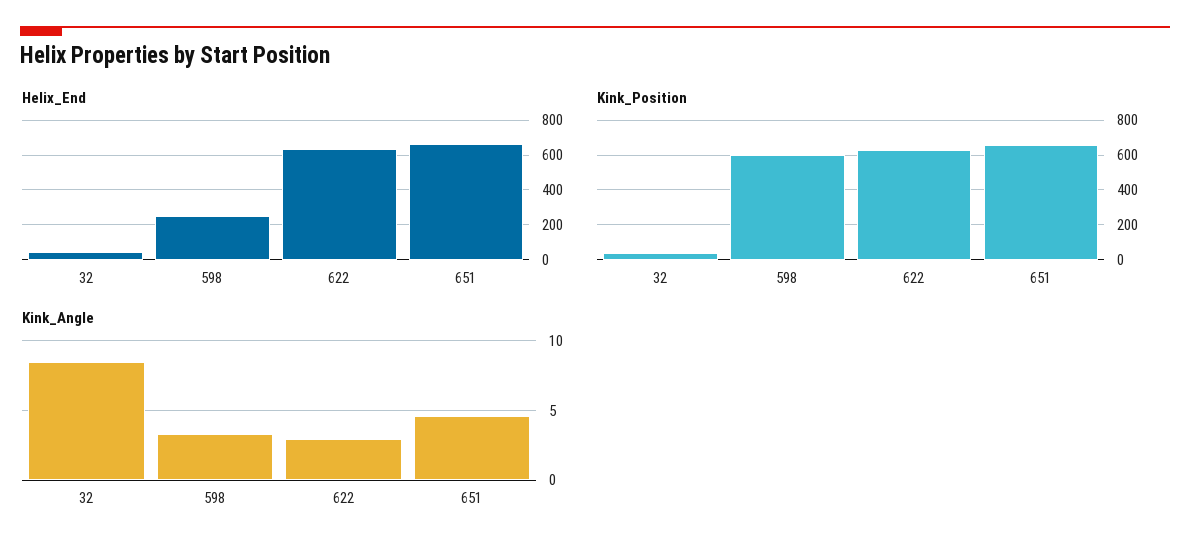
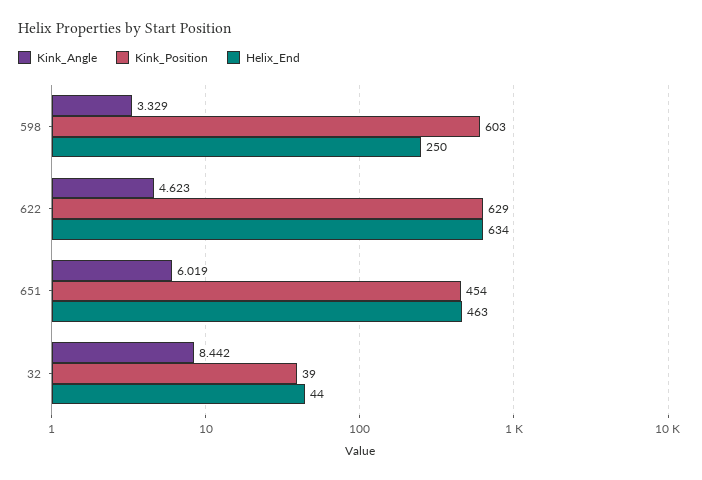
  {
    "Helix_End": {
      "32": 44,
      "598": 250,
      "622": 634,
-     "651": 650
+     "651": 463
    },
    "Kink_Position": {
      "32": 39,
      "598": 603,
      "622": 629,
-     "651": 650
+     "651": 454
    },
    "Kink_Angle": {
      "32": 8.442,
      "598": 3.329,
-     "622": 3,
+     "622": 4.623,
-     "651": 4.5
+     "651": 6.019
    }
  }

